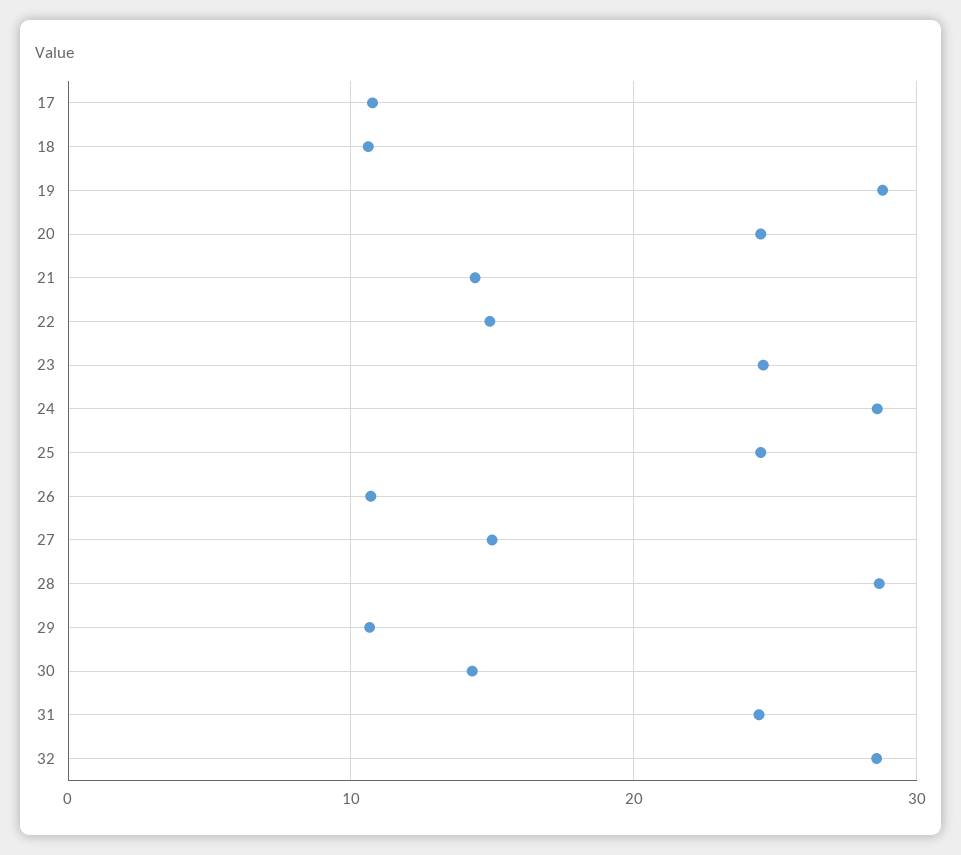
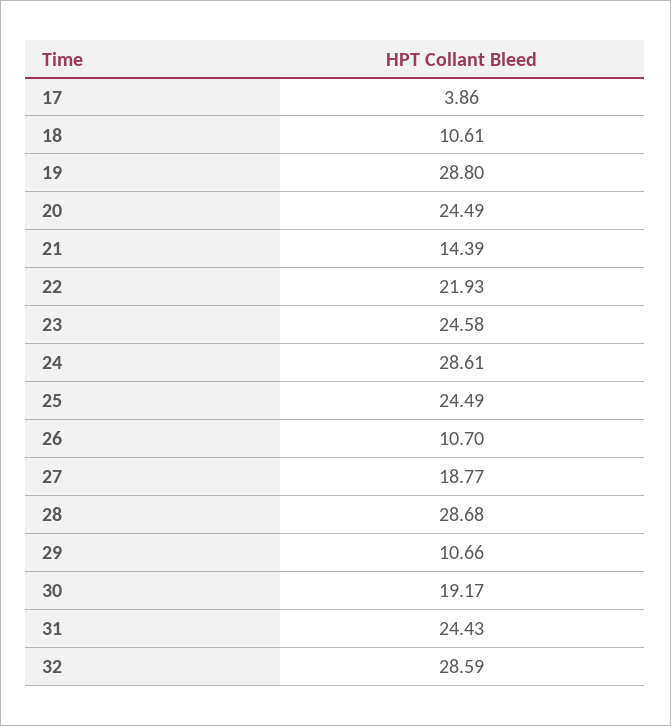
  {
-   "17": 11,
+   "17": 3.86,
    "18": 10.61,
    "19": 28.8,
    "20": 24.49,
    "21": 14.39,
-   "22": 15,
+   "22": 21.93,
    "23": 24.58,
    "24": 28.61,
    "25": 24.49,
    "26": 10.7,
-   "27": 15,
+   "27": 18.77,
    "28": 28.68,
    "29": 10.66,
-   "30": 14,
+   "30": 19.17,
    "31": 24.43,
    "32": 28.59
  }

